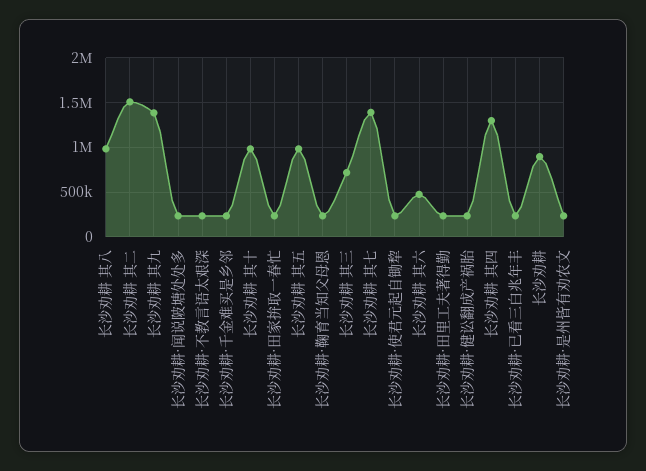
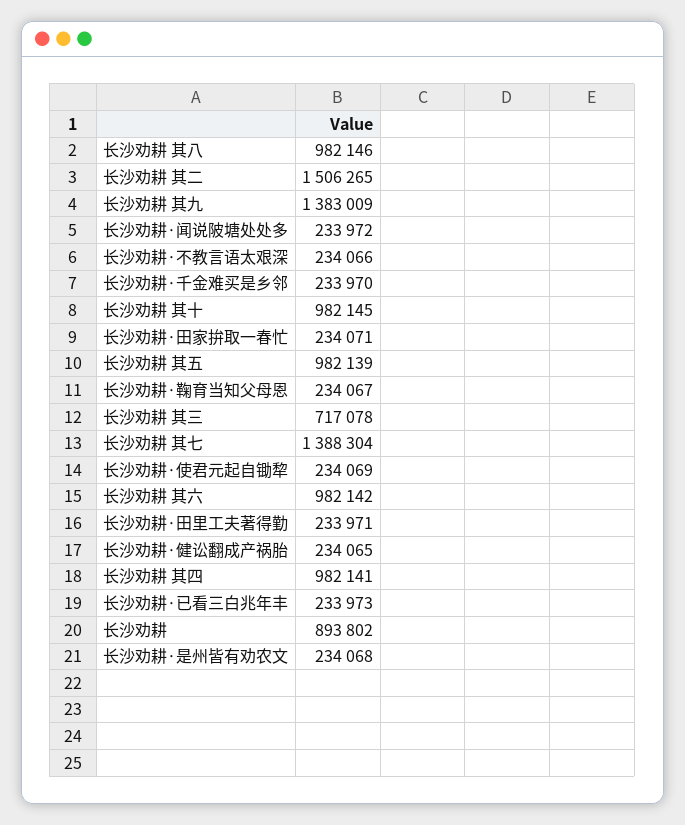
  {
    "长沙劝耕 其八": 982146,
    "长沙劝耕 其二": 1506265,
    "长沙劝耕 其九": 1383009,
    "长沙劝耕·闻说陂塘处处多": 233972,
    "长沙劝耕·不教言语太艰深": 234066,
    "长沙劝耕·千金难买是乡邻": 233970,
    "长沙劝耕 其十": 982145,
    "长沙劝耕·田家拚取一春忙": 234071,
    "长沙劝耕 其五": 982139,
    "长沙劝耕·鞠育当知父母恩": 234067,
    "长沙劝耕 其三": 717078,
    "长沙劝耕 其七": 1388304,
    "长沙劝耕·使君元起自锄犂": 234069,
-   "长沙劝耕 其六": 500000,
+   "长沙劝耕 其六": 982142,
    "长沙劝耕·田里工夫著得勤": 233971,
    "长沙劝耕·健讼翻成产祸胎": 234065,
-   "长沙劝耕 其四": 1300000,
+   "长沙劝耕 其四": 982141,
    "长沙劝耕·已看三白兆年丰": 233973,
    "长沙劝耕": 893802,
    "长沙劝耕·是州皆有劝农文": 234068
  }

